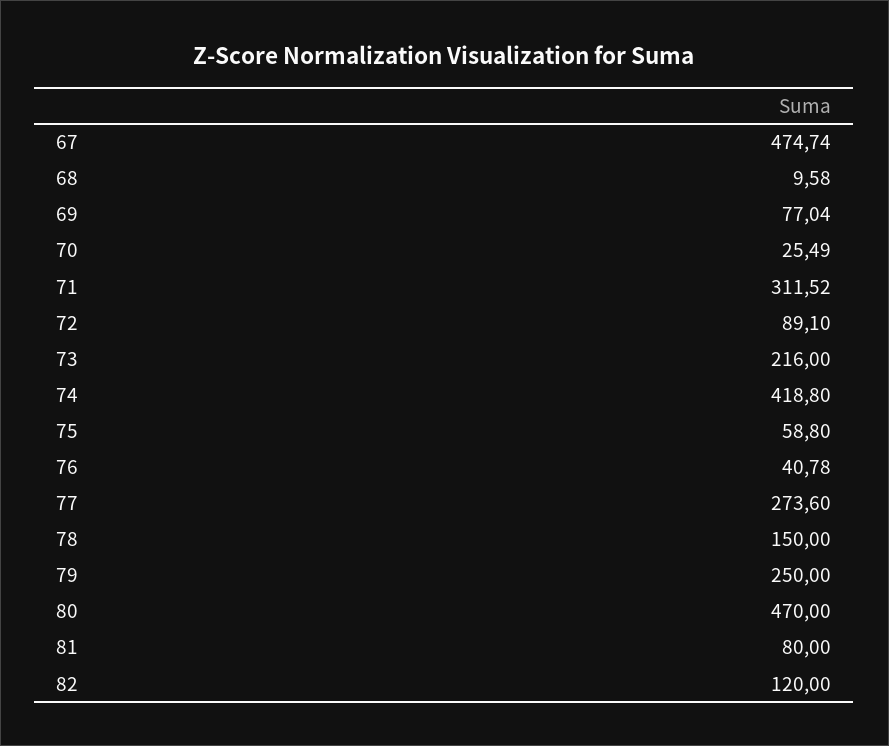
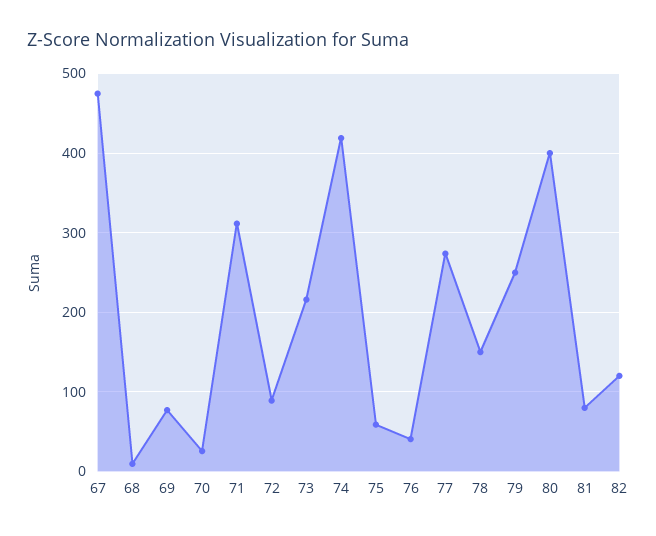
  {
    "67": 474.74,
    "68": 9.58,
    "69": 77.04,
    "70": 25.49,
    "71": 311.52,
    "72": 89.1,
    "73": 216,
    "74": 418.8,
    "75": 58.8,
    "76": 40.78,
    "77": 273.6,
    "78": 150,
    "79": 250,
-   "80": 470,
+   "80": 400,
    "81": 80,
    "82": 120
  }

